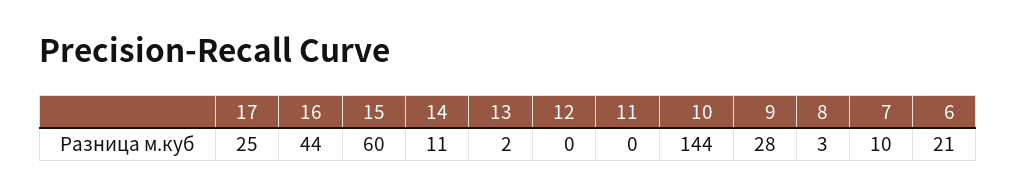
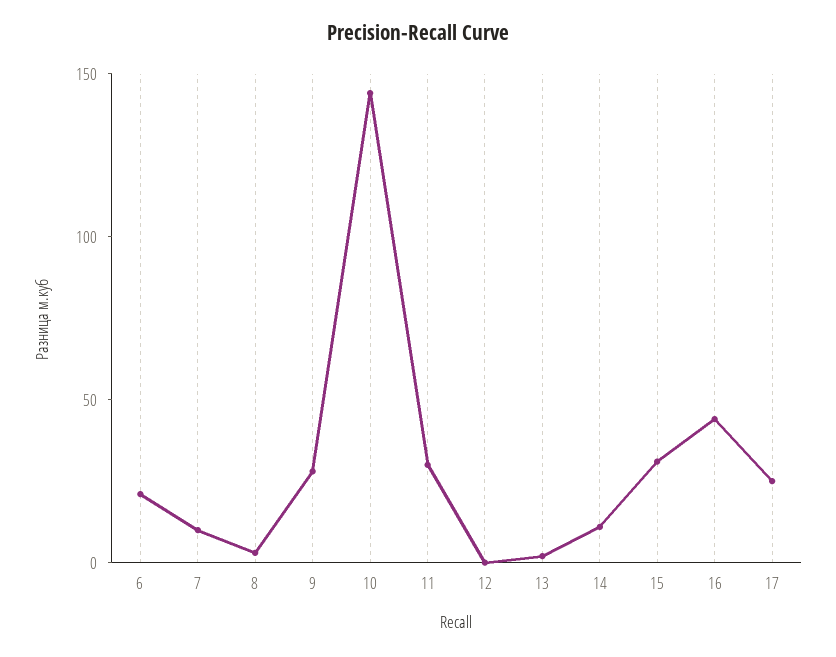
  {
    "17": 25,
    "16": 44,
-   "15": 60,
+   "15": 30,
    "14": 11,
    "13": 2,
    "12": 0,
-   "11": 0,
+   "11": 30,
    "10": 144,
    "9": 28,
    "8": 3,
    "7": 10,
    "6": 21
  }

